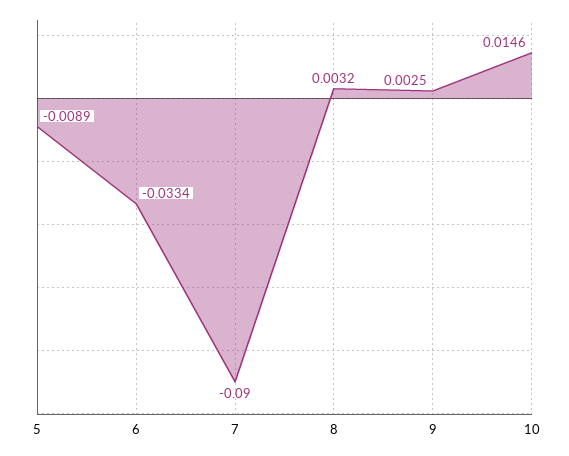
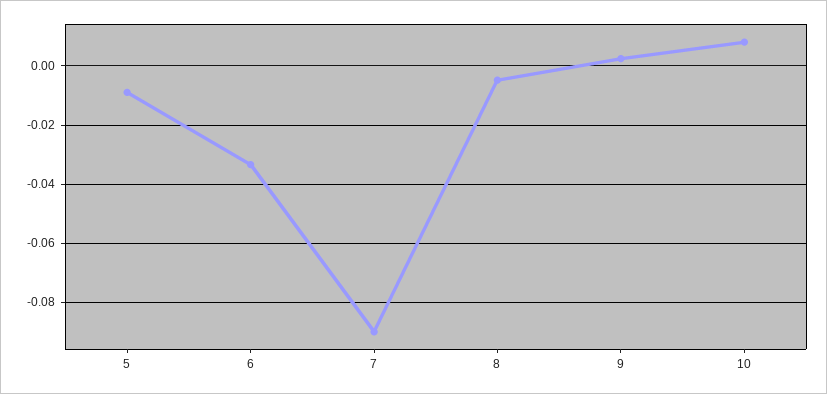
  {
    "5": -0.0089,
    "6": -0.0334,
    "7": -0.09,
-   "8": 0.0032,
+   "8": -0.005,
    "9": 0.0025,
-   "10": 0.0146
+   "10": 0.0075
  }

